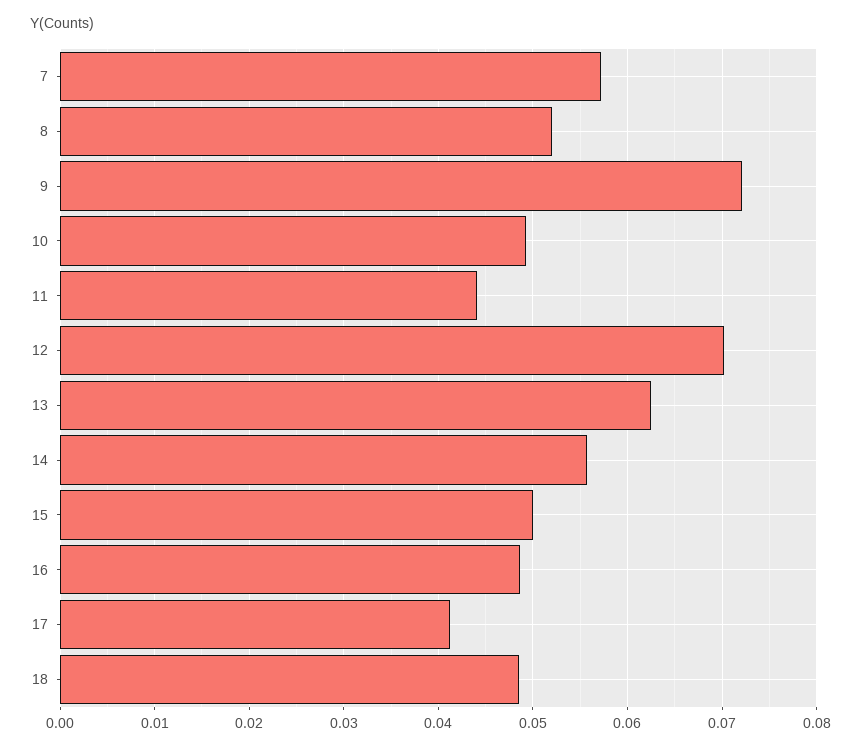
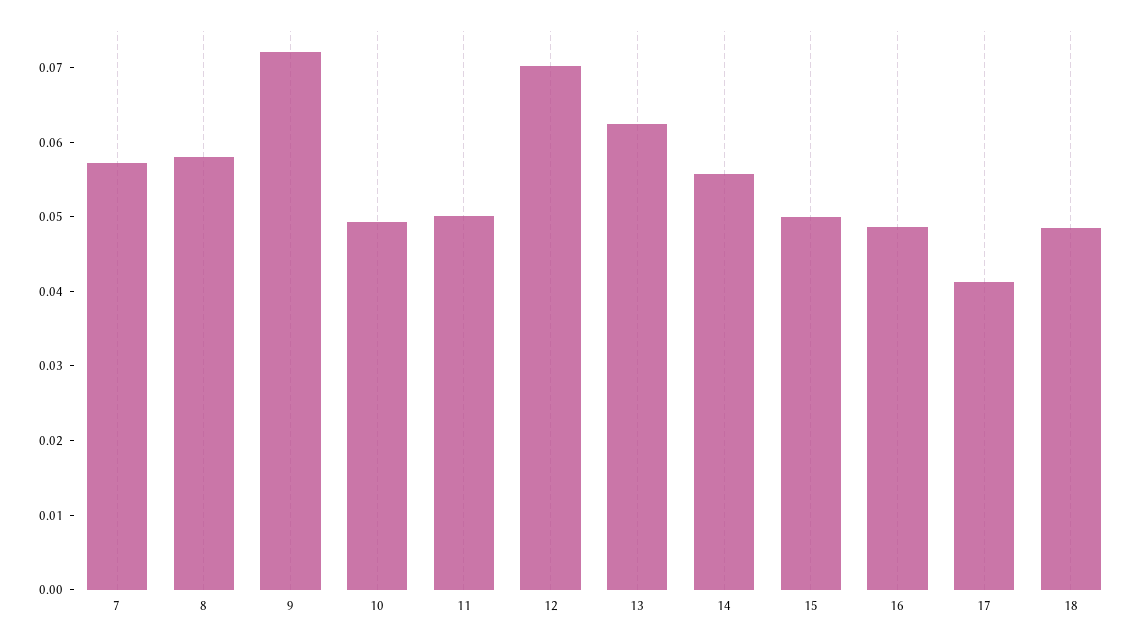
  {
    "7": 0.057,
-   "8": 0.052,
+   "8": 0.058,
    "9": 0.072,
    "10": 0.049,
-   "11": 0.044,
+   "11": 0.05,
    "12": 0.07,
    "13": 0.063,
    "14": 0.056,
    "15": 0.05,
    "16": 0.049,
    "17": 0.041,
    "18": 0.049
  }

